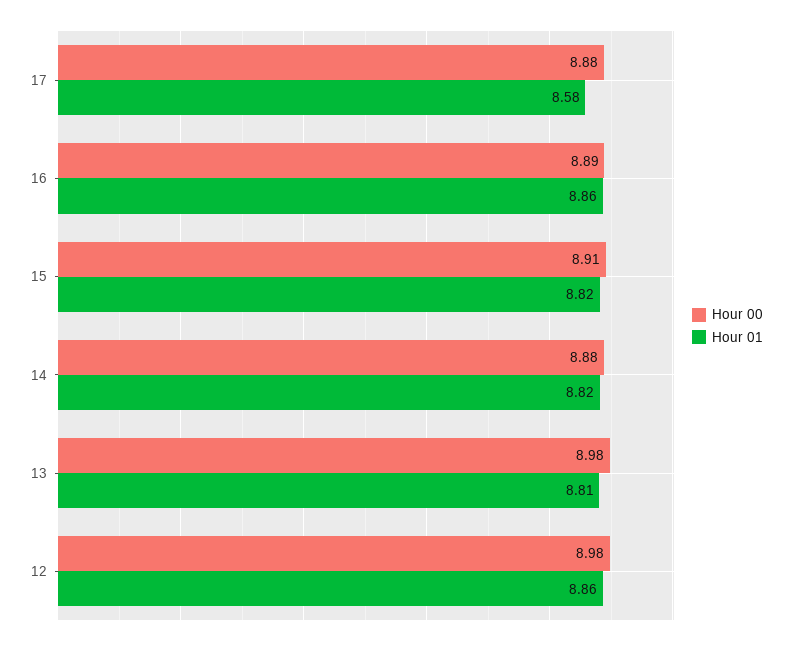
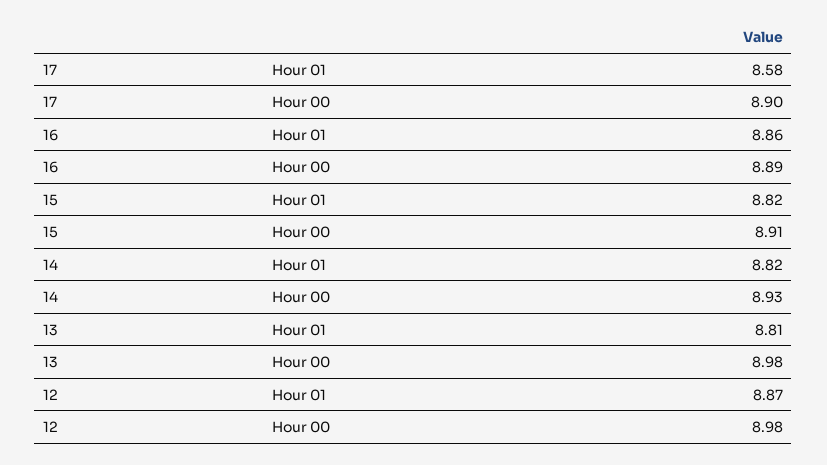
  {
    "Hour 00": {
-     "17": 8.88,
+     "17": 8.9,
      "16": 8.89,
      "15": 8.91,
-     "14": 8.88,
+     "14": 8.93,
      "13": 8.98,
      "12": 8.98
    },
    "Hour 01": {
      "17": 8.58,
      "16": 8.86,
      "15": 8.82,
      "14": 8.82,
      "13": 8.81,
-     "12": 8.86
+     "12": 8.87
    }
  }

